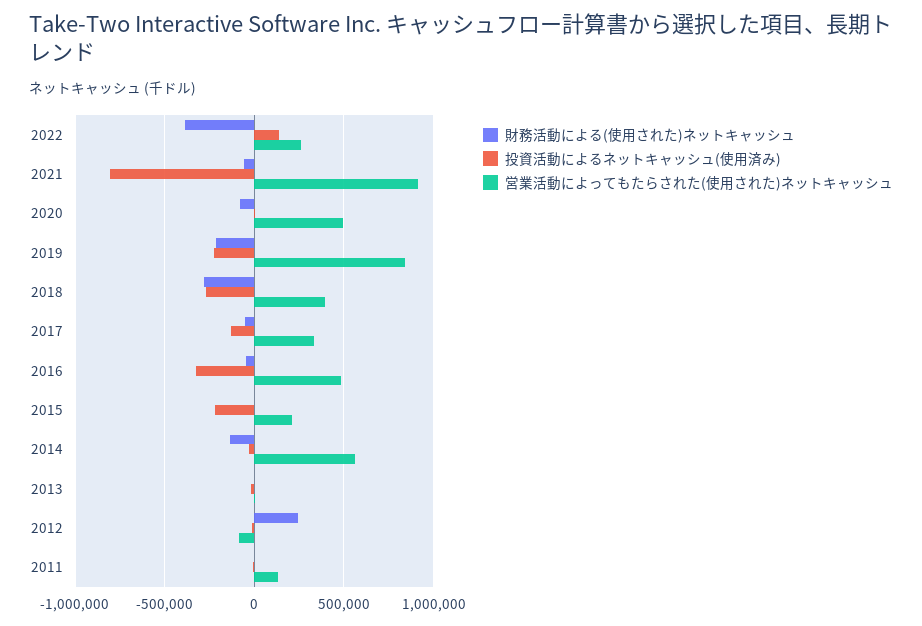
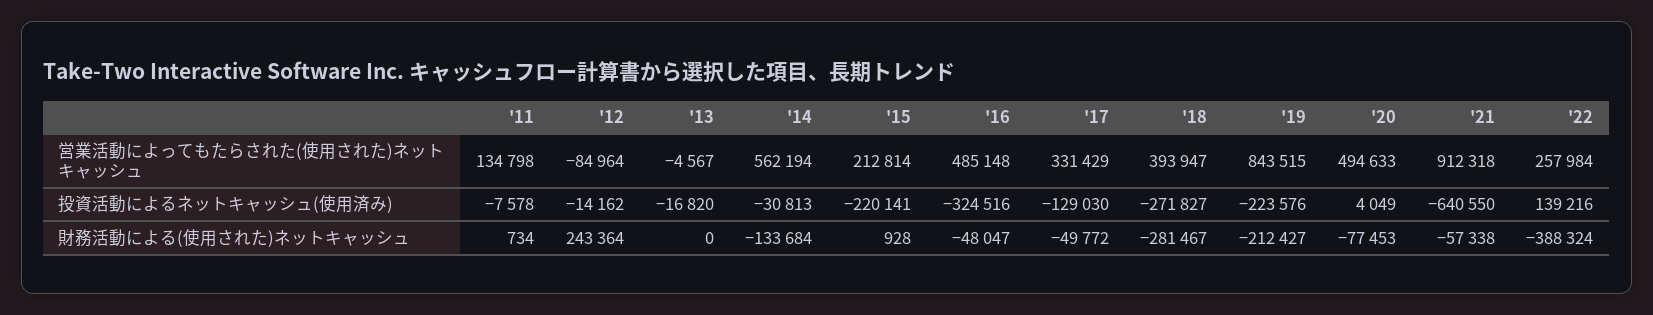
  {
    "財務活動による(使用された)ネットキャッシュ": {
      "2022": -388324,
      "2021": -57338,
      "2020": -77453,
      "2019": -212427,
      "2018": -281467,
      "2017": -49772,
      "2016": -48047,
      "2015": 928,
      "2014": -133684,
      "2013": 0,
      "2012": 243364,
      "2011": 734
    },
    "投資活動によるネットキャッシュ(使用済み)": {
      "2022": 139216,
-     "2021": -800000,
+     "2021": -640550,
      "2020": 4049,
      "2019": -223576,
      "2018": -271827,
      "2017": -129030,
      "2016": -324516,
      "2015": -220141,
      "2014": -30813,
      "2013": -16820,
      "2012": -14162,
      "2011": -7578
    },
    "営業活動によってもたらされた(使用された)ネットキャッシュ": {
      "2022": 257984,
      "2021": 912318,
      "2020": 494633,
      "2019": 843515,
      "2018": 393947,
      "2017": 331429,
      "2016": 485148,
      "2015": 212814,
      "2014": 562194,
      "2013": -4567,
      "2012": -84964,
      "2011": 134798
    }
  }

